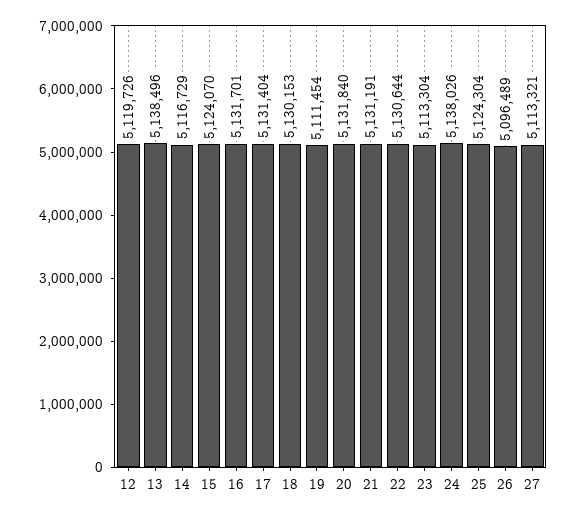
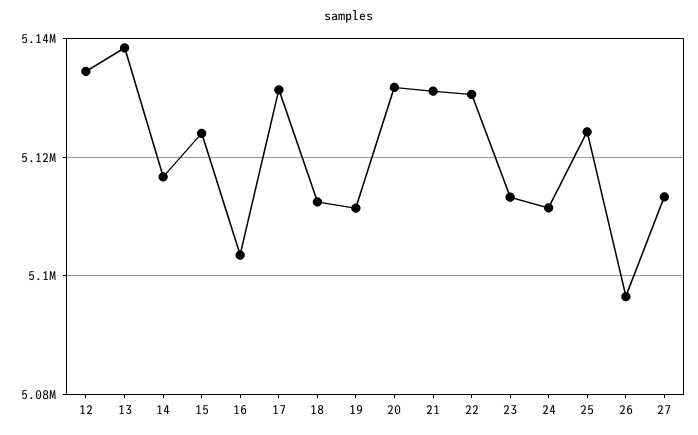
  {
-   "12": 5119726,
+   "12": 5134000,
    "13": 5138496,
    "14": 5116729,
    "15": 5124070,
-   "16": 5131701,
+   "16": 5104000,
    "17": 5131404,
-   "18": 5130153,
+   "18": 5112000,
    "19": 5111454,
    "20": 5131840,
    "21": 5131191,
    "22": 5130644,
    "23": 5113304,
-   "24": 5138026,
+   "24": 5112000,
    "25": 5124304,
    "26": 5096489,
    "27": 5113321
  }

